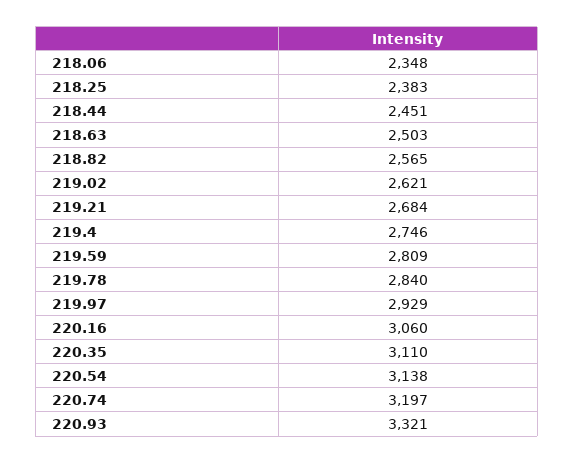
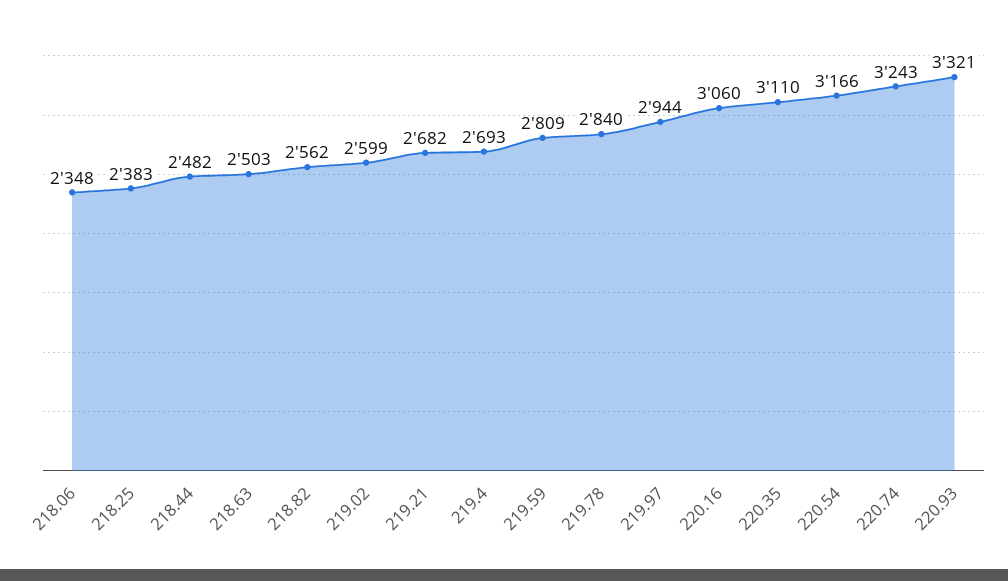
  {
    "218.06": 2348,
    "218.25": 2383,
-   "218.44": 2451,
+   "218.44": 2482,
    "218.63": 2503,
-   "218.82": 2565,
+   "218.82": 2562,
-   "219.02": 2621,
+   "219.02": 2599,
-   "219.21": 2684,
+   "219.21": 2682,
-   "219.4": 2746,
+   "219.4": 2693,
    "219.59": 2809,
    "219.78": 2840,
-   "219.97": 2929,
+   "219.97": 2944,
    "220.16": 3060,
    "220.35": 3110,
-   "220.54": 3138,
+   "220.54": 3166,
-   "220.74": 3197,
+   "220.74": 3243,
    "220.93": 3321
  }

